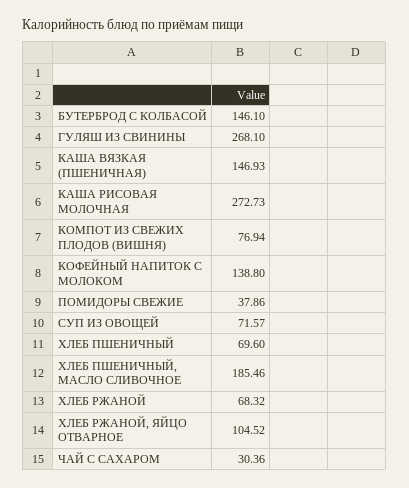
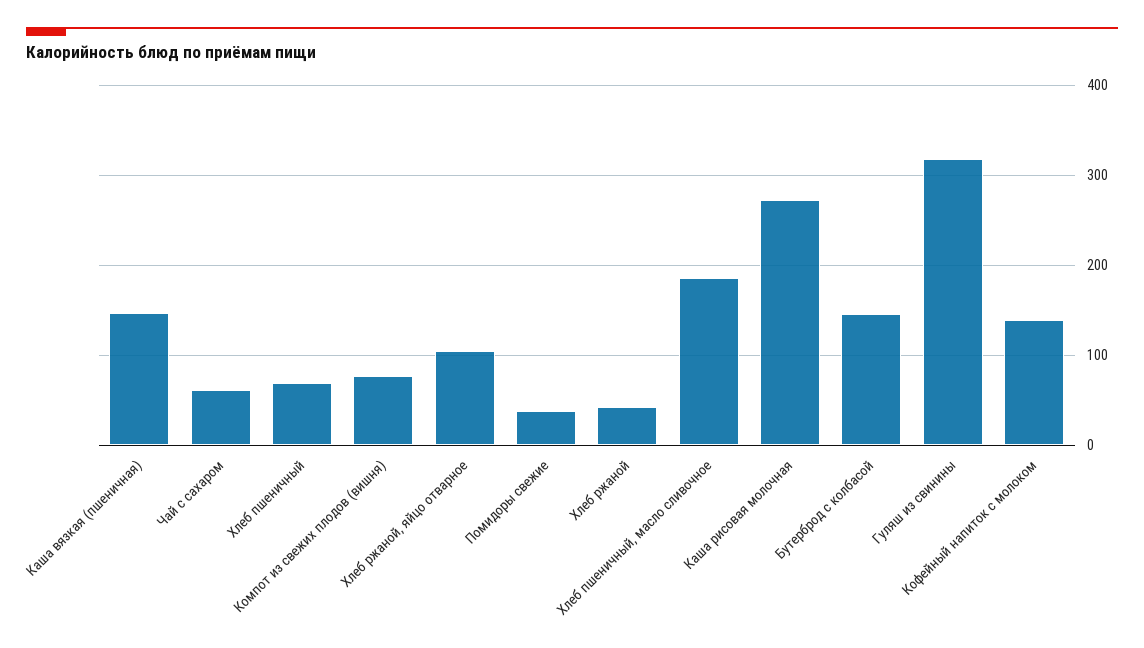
  {
    "БУТЕРБРОД С КОЛБАСОЙ": 146.1,
-   "ГУЛЯШ ИЗ СВИНИНЫ": 268.1,
+   "ГУЛЯШ ИЗ СВИНИНЫ": 320,
    "КАША ВЯЗКАЯ (ПШЕНИЧНАЯ)": 146.93,
    "КАША РИСОВАЯ МОЛОЧНАЯ": 272.73,
    "КОМПОТ ИЗ СВЕЖИХ ПЛОДОВ (ВИШНЯ)": 76.94,
    "КОФЕЙНЫЙ НАПИТОК С МОЛОКОМ": 138.8,
    "ПОМИДОРЫ СВЕЖИЕ": 37.86,
-   "СУП ИЗ ОВОЩЕЙ": 71.57,
    "ХЛЕБ ПШЕНИЧНЫЙ": 69.6,
    "ХЛЕБ ПШЕНИЧНЫЙ, МАСЛО СЛИВОЧНОЕ": 185.46,
-   "ХЛЕБ РЖАНОЙ": 68.32,
+   "ХЛЕБ РЖАНОЙ": 40,
    "ХЛЕБ РЖАНОЙ, ЯЙЦО ОТВАРНОЕ": 104.52,
-   "ЧАЙ С САХАРОМ": 30.36
+   "ЧАЙ С САХАРОМ": 60
  }

